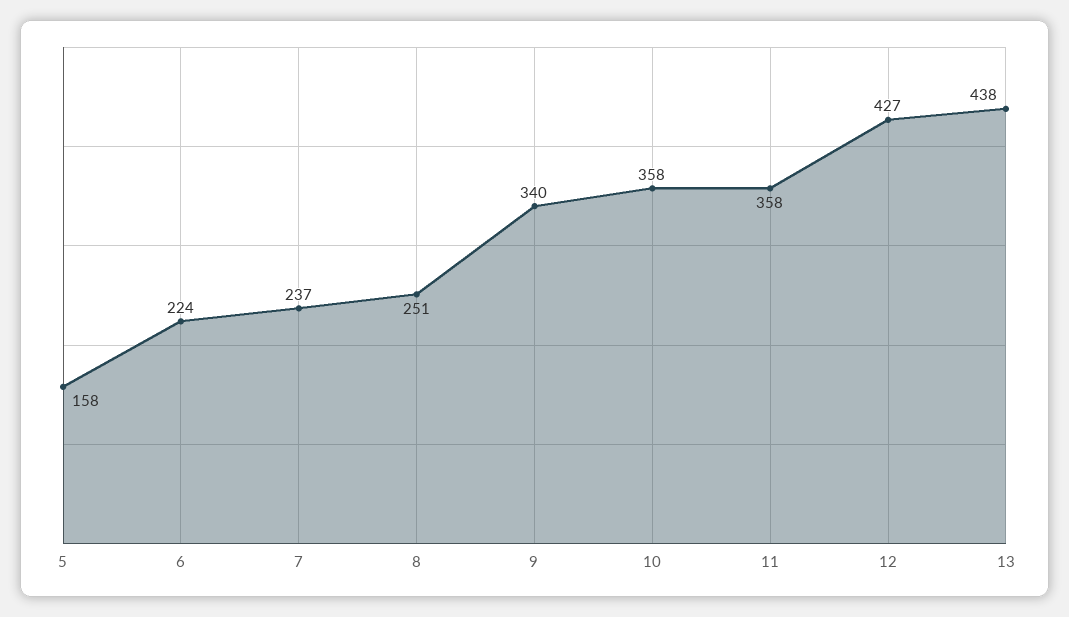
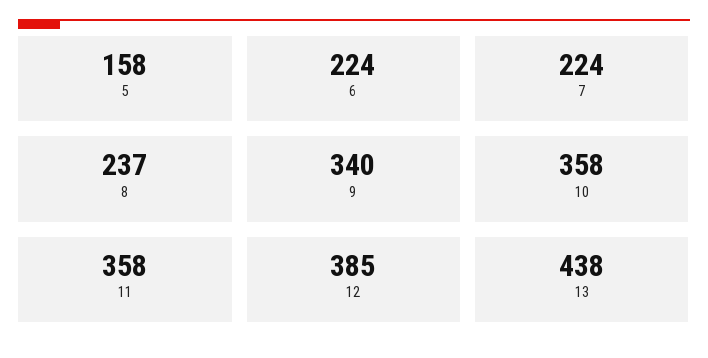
  {
    "5": 158,
    "6": 224,
-   "7": 237,
+   "7": 224,
-   "8": 251,
+   "8": 237,
    "9": 340,
    "10": 358,
    "11": 358,
-   "12": 427,
+   "12": 385,
    "13": 438
  }

